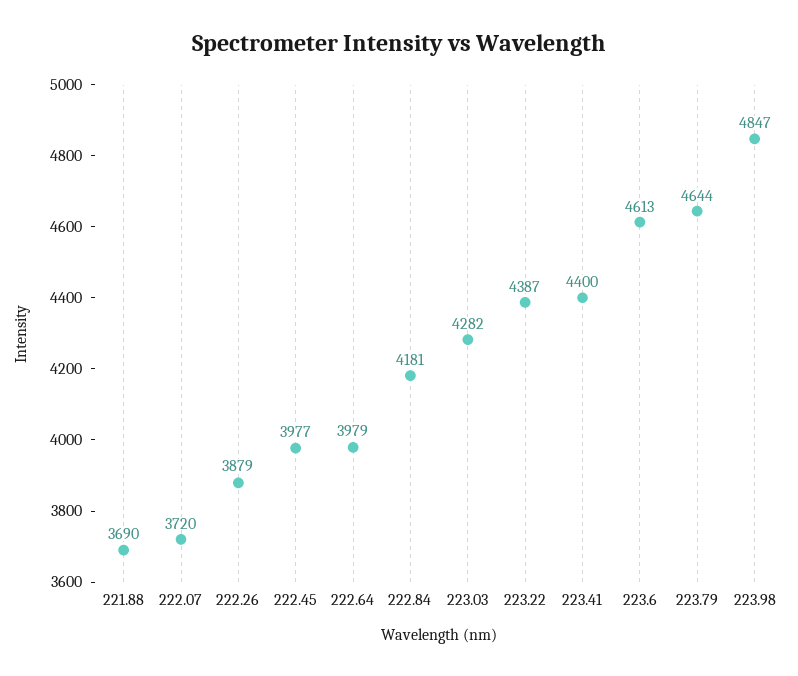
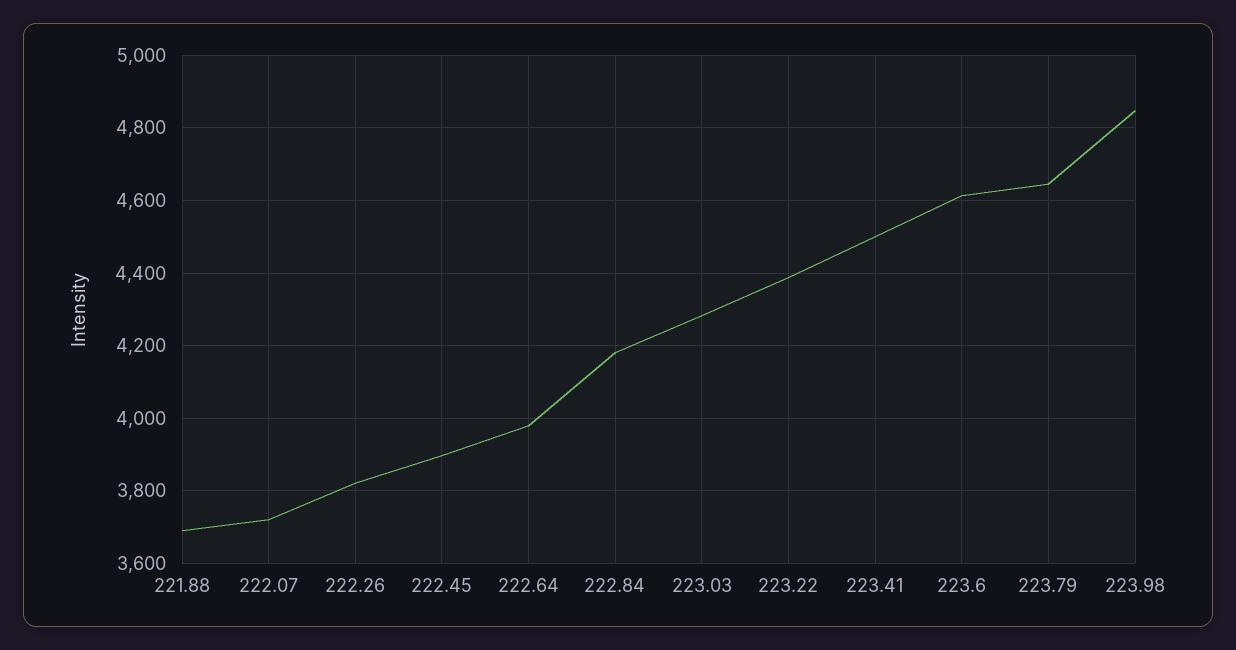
  {
    "221.88": 3690,
    "222.07": 3720,
-   "222.26": 3879,
+   "222.26": 3820,
-   "222.45": 3977,
+   "222.45": 3900,
    "222.64": 3979,
    "222.84": 4181,
    "223.03": 4282,
    "223.22": 4387,
-   "223.41": 4400,
+   "223.41": 4500,
    "223.6": 4613,
    "223.79": 4644,
    "223.98": 4847
  }

